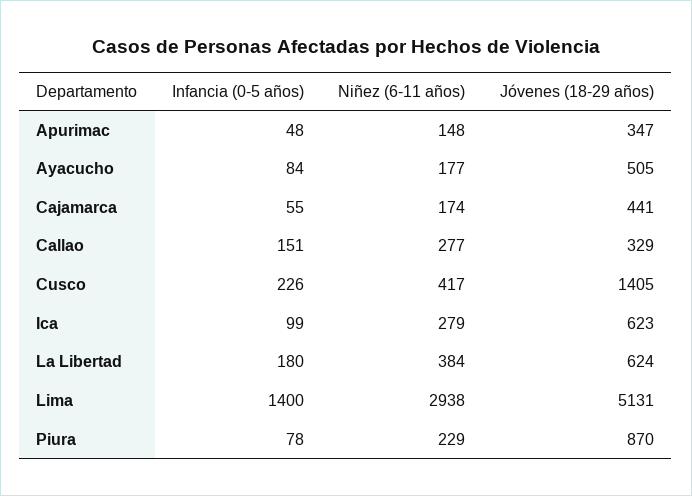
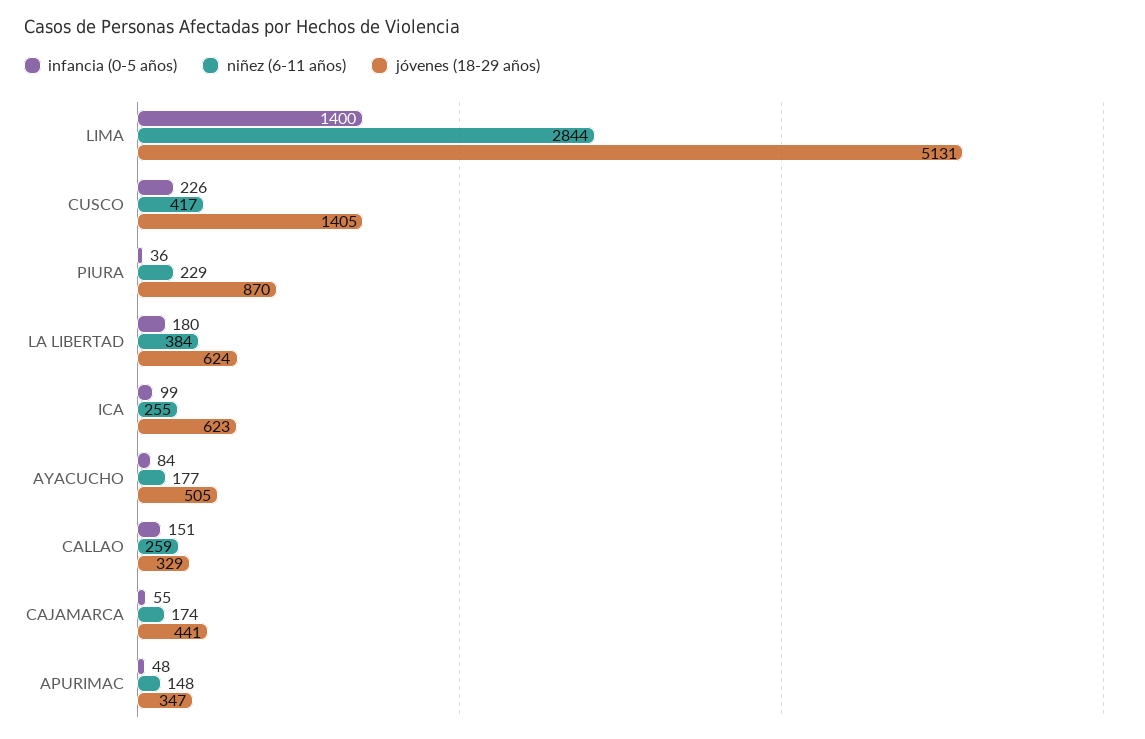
  {
    "Infancia (0-5 años)": {
      "Apurimac": 48,
      "Ayacucho": 84,
      "Cajamarca": 55,
      "Callao": 151,
      "Cusco": 226,
      "Ica": 99,
      "La Libertad": 180,
      "Lima": 1400,
-     "Piura": 78
+     "Piura": 36
    },
    "Niñez (6-11 años)": {
      "Apurimac": 148,
      "Ayacucho": 177,
      "Cajamarca": 174,
-     "Callao": 277,
+     "Callao": 259,
      "Cusco": 417,
-     "Ica": 279,
+     "Ica": 255,
      "La Libertad": 384,
-     "Lima": 2938,
+     "Lima": 2844,
      "Piura": 229
    },
    "Jóvenes (18-29 años)": {
      "Apurimac": 347,
      "Ayacucho": 505,
      "Cajamarca": 441,
      "Callao": 329,
      "Cusco": 1405,
      "Ica": 623,
      "La Libertad": 624,
      "Lima": 5131,
      "Piura": 870
    }
  }

